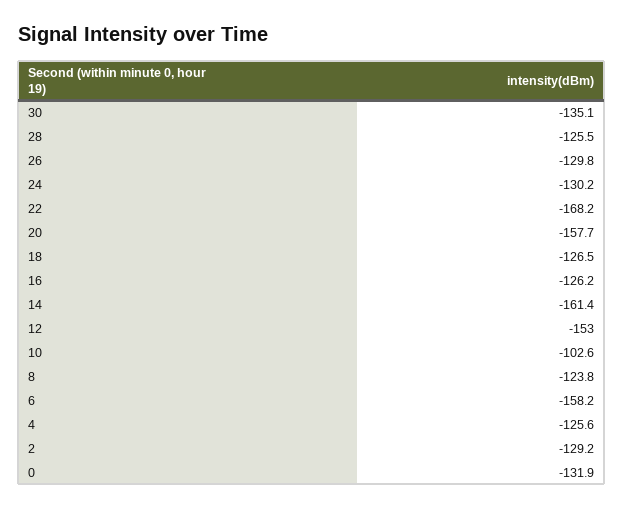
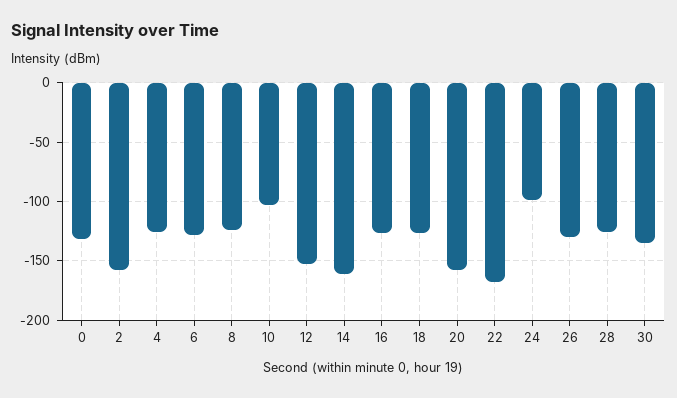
  {
    "30": -135.1,
    "28": -125.5,
    "26": -129.8,
-   "24": -130.2,
+   "24": -100,
    "22": -168.2,
    "20": -157.7,
    "18": -126.5,
    "16": -126.2,
    "14": -161.4,
    "12": -153,
    "10": -102.6,
    "8": -123.8,
-   "6": -158.2,
+   "6": -130,
    "4": -125.6,
-   "2": -129.2,
+   "2": -160,
    "0": -131.9
  }

